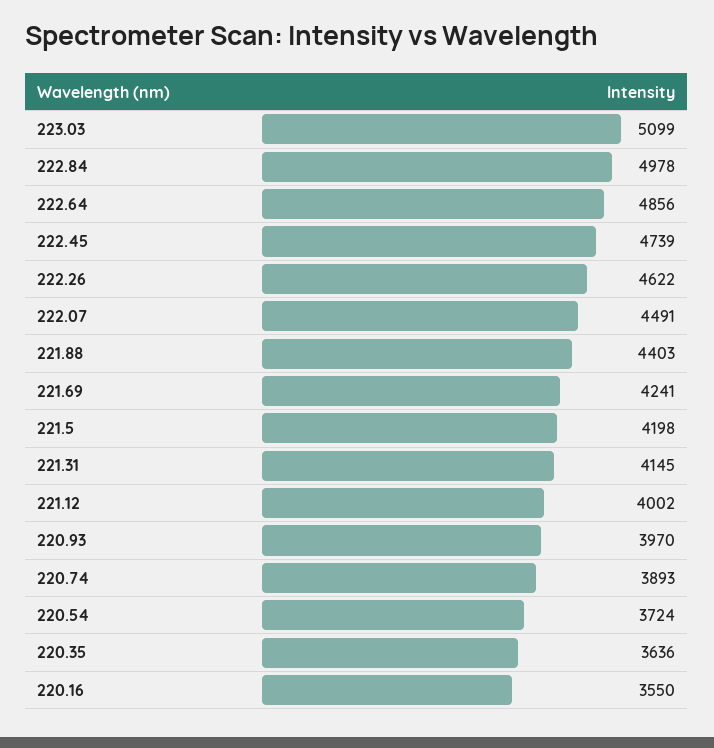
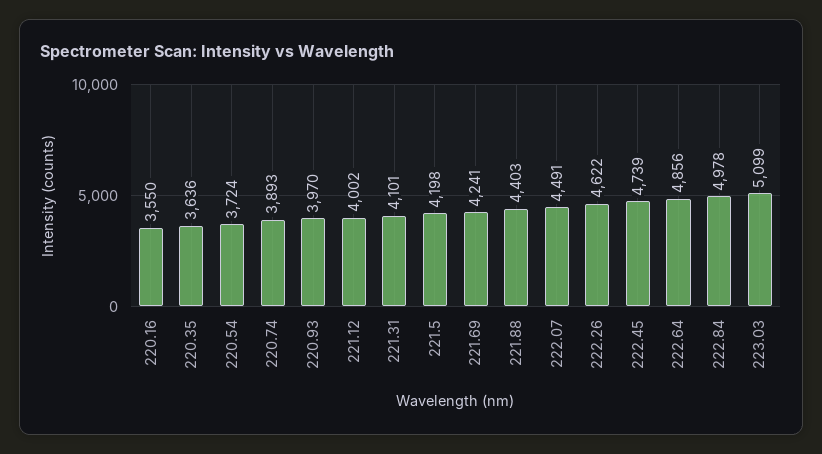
  {
    "223.03": 5099,
    "222.84": 4978,
    "222.64": 4856,
    "222.45": 4739,
    "222.26": 4622,
    "222.07": 4491,
    "221.88": 4403,
    "221.69": 4241,
    "221.5": 4198,
-   "221.31": 4145,
+   "221.31": 4101,
    "221.12": 4002,
    "220.93": 3970,
    "220.74": 3893,
    "220.54": 3724,
    "220.35": 3636,
    "220.16": 3550
  }

